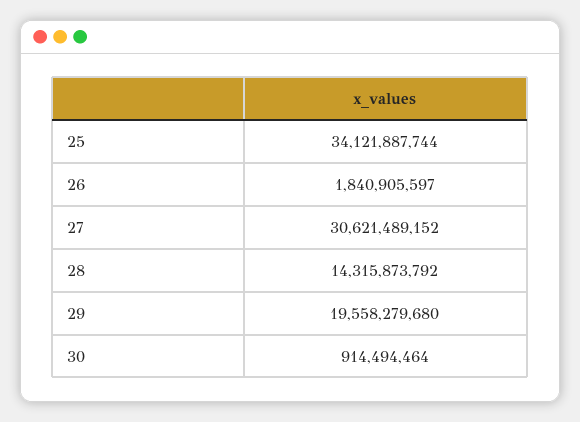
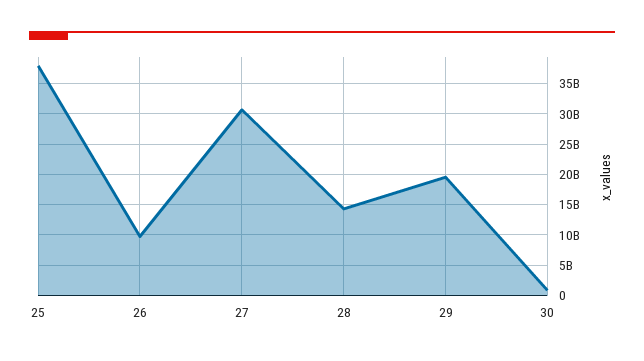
  {
-   "25": 34121887744,
+   "25": 38000000000,
-   "26": 1840905597,
+   "26": 10000000000,
    "27": 30621489152,
    "28": 14315873792,
    "29": 19558279680,
    "30": 914494464
  }

